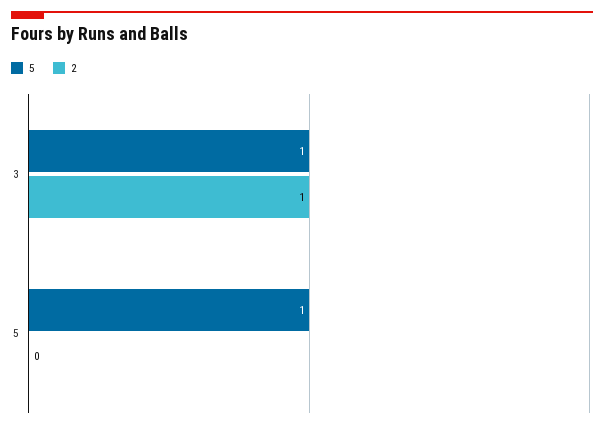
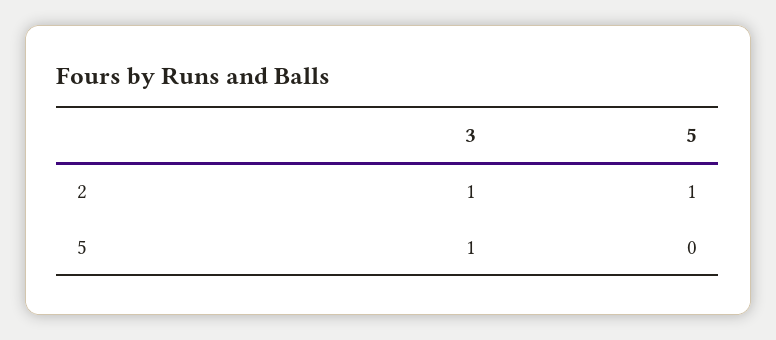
  {
    "5": {
      "3": 1,
-     "5": 1
+     "5": 0
    },
    "2": {
      "3": 1,
-     "5": 0
+     "5": 1
    }
  }

